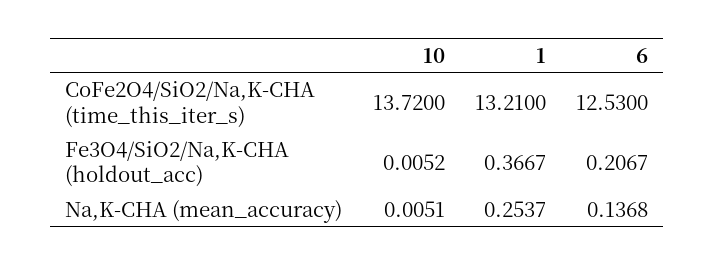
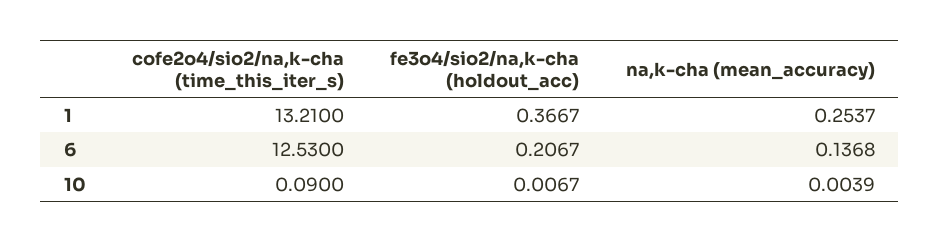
  {
    "10": {
-     "CoFe2O4/SiO2/Na,K-CHA (time_this_iter_s)": 13.72,
+     "CoFe2O4/SiO2/Na,K-CHA (time_this_iter_s)": 0.09,
-     "Fe3O4/SiO2/Na,K-CHA (holdout_acc)": 0.0052,
+     "Fe3O4/SiO2/Na,K-CHA (holdout_acc)": 0.0067,
-     "Na,K-CHA (mean_accuracy)": 0.0051
+     "Na,K-CHA (mean_accuracy)": 0.0039
    },
    "1": {
      "CoFe2O4/SiO2/Na,K-CHA (time_this_iter_s)": 13.21,
      "Fe3O4/SiO2/Na,K-CHA (holdout_acc)": 0.3667,
      "Na,K-CHA (mean_accuracy)": 0.2537
    },
    "6": {
      "CoFe2O4/SiO2/Na,K-CHA (time_this_iter_s)": 12.53,
      "Fe3O4/SiO2/Na,K-CHA (holdout_acc)": 0.2067,
      "Na,K-CHA (mean_accuracy)": 0.1368
    }
  }

